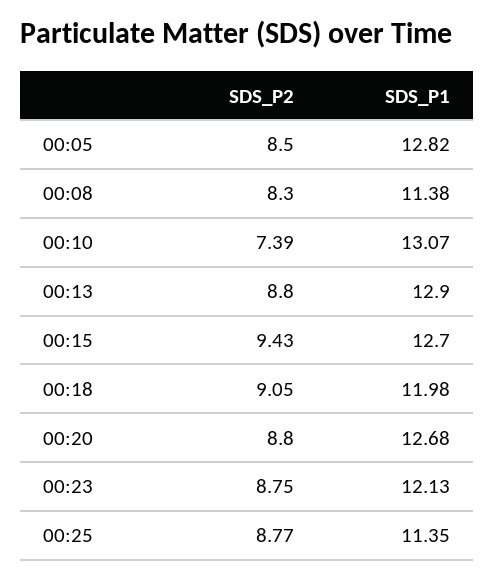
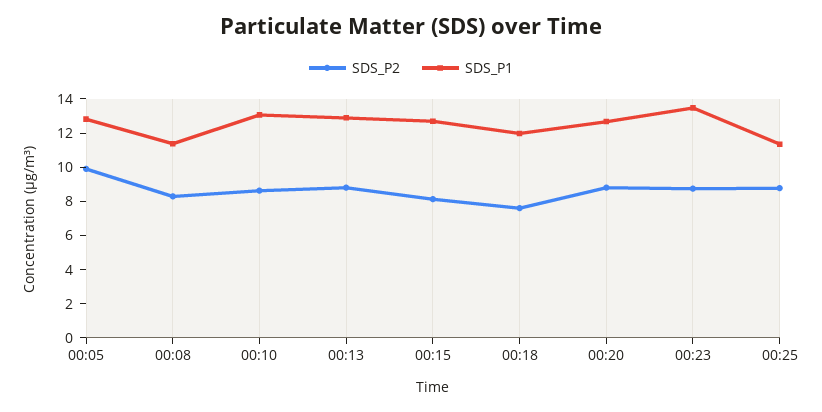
  {
    "SDS_P2": {
-     "00:05": 8.5,
+     "00:05": 10,
      "00:08": 8.3,
-     "00:10": 7.39,
+     "00:10": 8.5,
      "00:13": 8.8,
-     "00:15": 9.43,
+     "00:15": 8,
-     "00:18": 9.05,
+     "00:18": 7.5,
      "00:20": 8.8,
      "00:23": 8.75,
      "00:25": 8.77
    },
    "SDS_P1": {
      "00:05": 12.82,
      "00:08": 11.38,
      "00:10": 13.07,
      "00:13": 12.9,
      "00:15": 12.7,
      "00:18": 11.98,
      "00:20": 12.68,
-     "00:23": 12.13,
+     "00:23": 13.5,
      "00:25": 11.35
    }
  }

